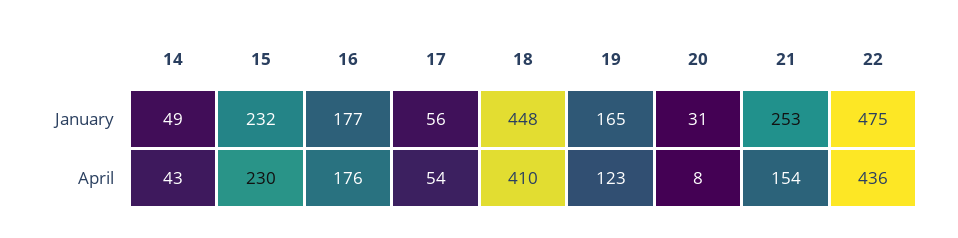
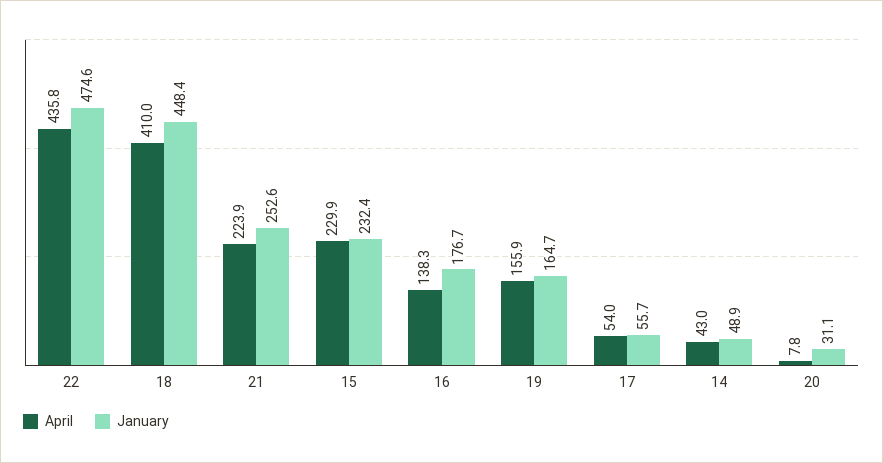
  {
    "January": {
      "14": 48.9,
      "15": 232.4,
      "16": 176.7,
      "17": 55.7,
      "18": 448.4,
      "19": 164.7,
      "20": 31.1,
      "21": 252.6,
      "22": 474.6
    },
    "April": {
      "14": 43,
      "15": 229.9,
-     "16": 176,
+     "16": 138.3,
      "17": 54,
      "18": 410,
-     "19": 123,
+     "19": 155.9,
      "20": 7.8,
-     "21": 154,
+     "21": 223.9,
      "22": 435.8
    }
  }

